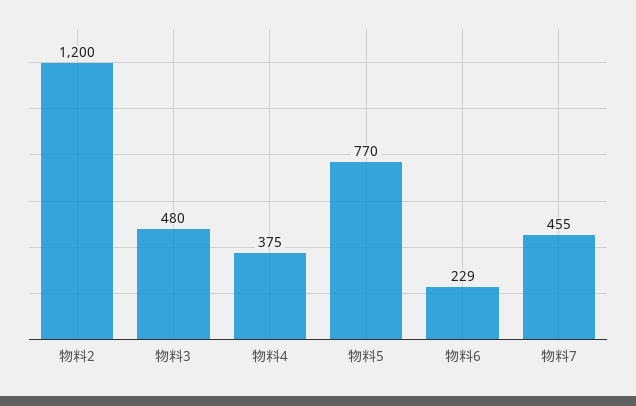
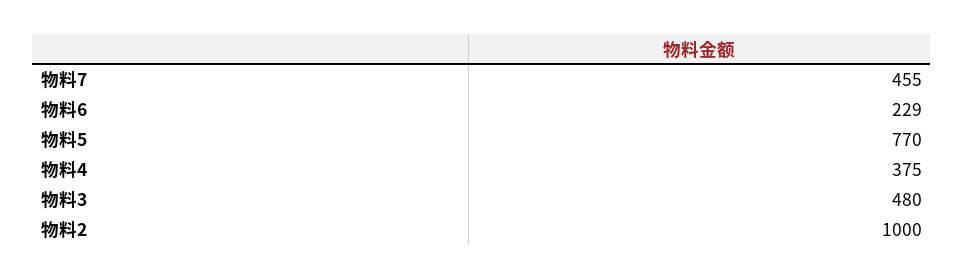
  {
-   "物料2": 1200,
+   "物料2": 1000,
    "物料3": 480,
    "物料4": 375,
    "物料5": 770,
    "物料6": 229,
    "物料7": 455
  }

